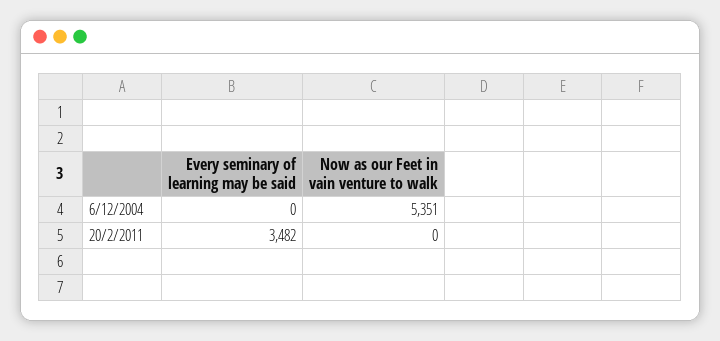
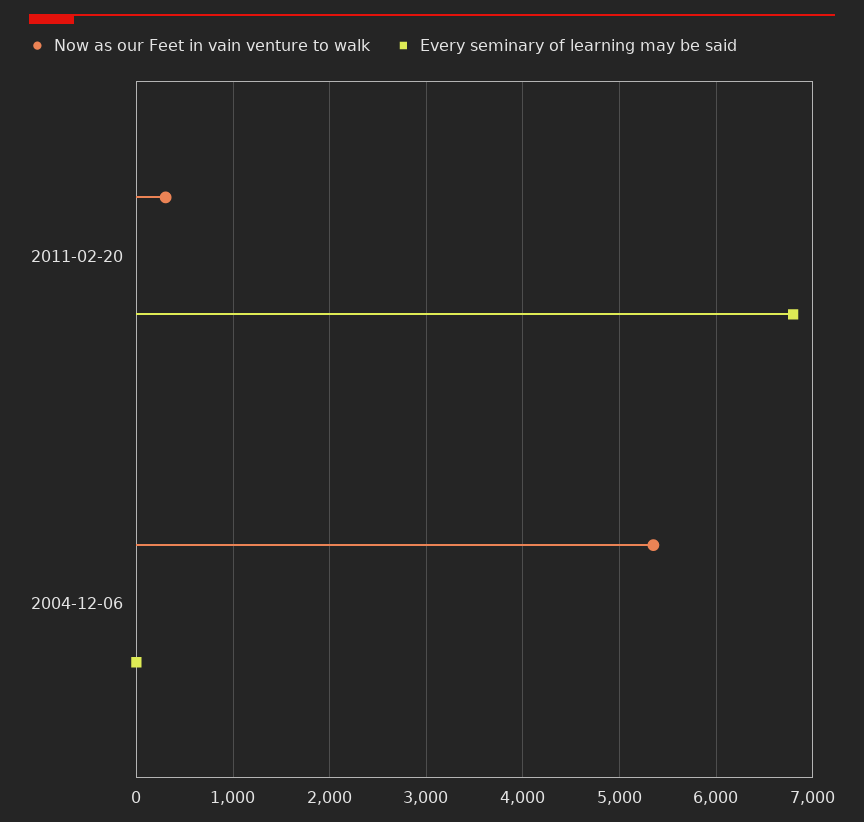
  {
    "Every seminary of learning may be said": {
      "6/12/2004": 0,
-     "20/2/2011": 3482
+     "20/2/2011": 6800
    },
    "Now as our Feet in vain venture to walk": {
      "6/12/2004": 5351,
-     "20/2/2011": 0
+     "20/2/2011": 300
    }
  }

